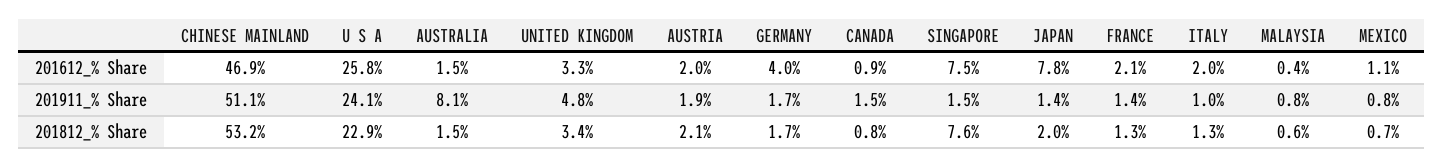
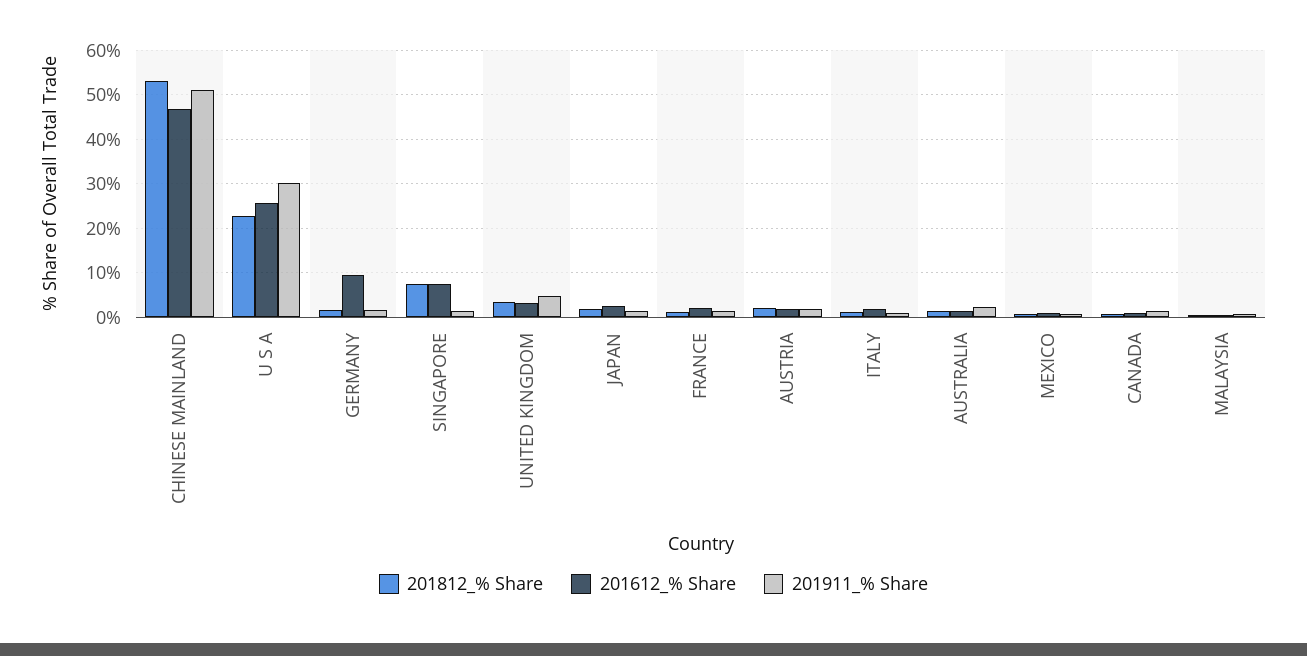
  {
    "201612_% Share": {
      "CHINESE MAINLAND": 46.9,
      "U S A": 25.8,
      "AUSTRALIA": 1.5,
      "UNITED KINGDOM": 3.3,
      "AUSTRIA": 2,
-     "GERMANY": 4,
+     "GERMANY": 10,
      "CANADA": 0.9,
      "SINGAPORE": 7.5,
-     "JAPAN": 7.8,
+     "JAPAN": 2,
      "FRANCE": 2.1,
      "ITALY": 2,
      "MALAYSIA": 0.4,
      "MEXICO": 1.1
    },
    "201911_% Share": {
      "CHINESE MAINLAND": 51.1,
-     "U S A": 24.1,
+     "U S A": 30,
-     "AUSTRALIA": 8.1,
+     "AUSTRALIA": 2,
      "UNITED KINGDOM": 4.8,
      "AUSTRIA": 1.9,
      "GERMANY": 1.7,
      "CANADA": 1.5,
      "SINGAPORE": 1.5,
      "JAPAN": 1.4,
      "FRANCE": 1.4,
      "ITALY": 1,
      "MALAYSIA": 0.8,
      "MEXICO": 0.8
    },
    "201812_% Share": {
      "CHINESE MAINLAND": 53.2,
      "U S A": 22.9,
      "AUSTRALIA": 1.5,
      "UNITED KINGDOM": 3.4,
      "AUSTRIA": 2.1,
      "GERMANY": 1.7,
      "CANADA": 0.8,
      "SINGAPORE": 7.6,
      "JAPAN": 2,
      "FRANCE": 1.3,
      "ITALY": 1.3,
      "MALAYSIA": 0.6,
      "MEXICO": 0.7
    }
  }

